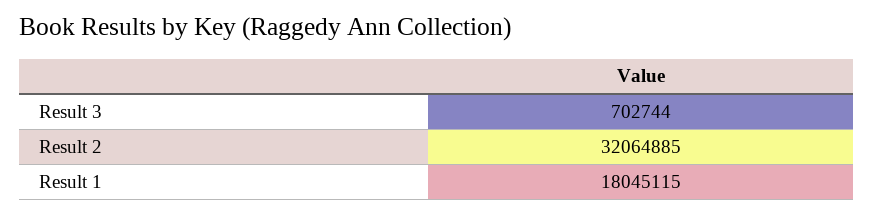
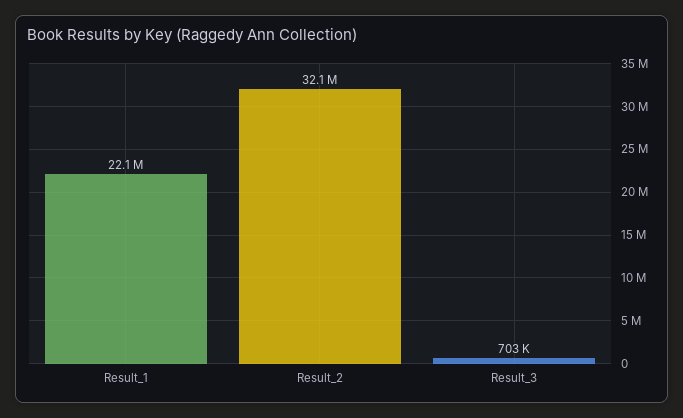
  {
    "Result 3": 702744,
    "Result 2": 32064885,
-   "Result 1": 18045115
+   "Result 1": 22100000
  }

